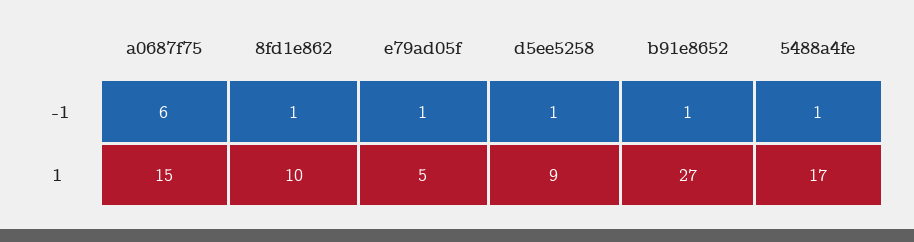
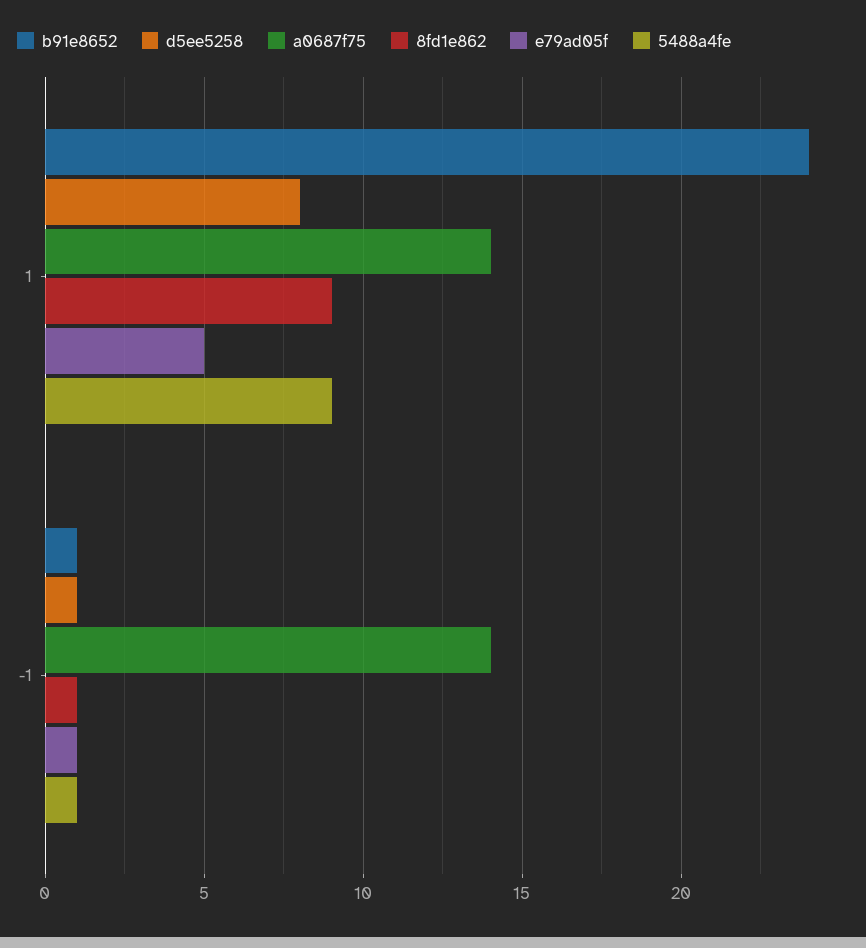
  {
    "a0687f75": {
-     "-1": 6,
+     "-1": 14,
-     "1": 15
+     "1": 14
    },
    "8fd1e862": {
      "-1": 1,
-     "1": 10
+     "1": 9
    },
    "e79ad05f": {
      "-1": 1,
      "1": 5
    },
    "d5ee5258": {
      "-1": 1,
-     "1": 9
+     "1": 8
    },
    "b91e8652": {
      "-1": 1,
-     "1": 27
+     "1": 24
    },
    "5488a4fe": {
      "-1": 1,
-     "1": 17
+     "1": 9
    }
  }

